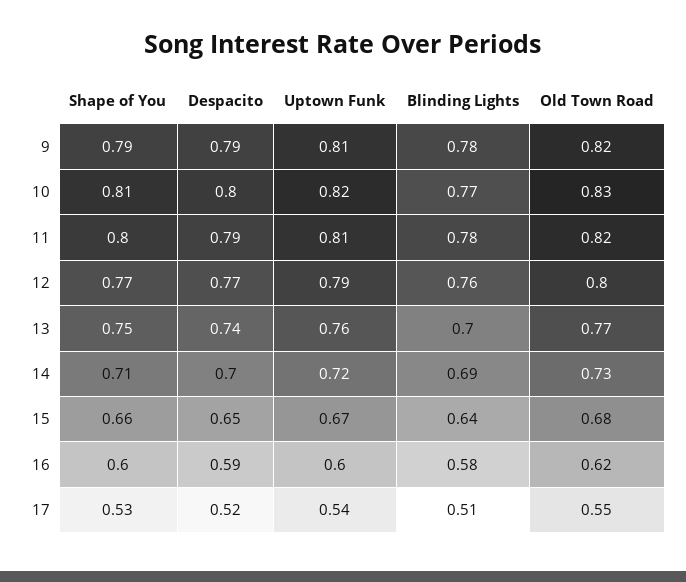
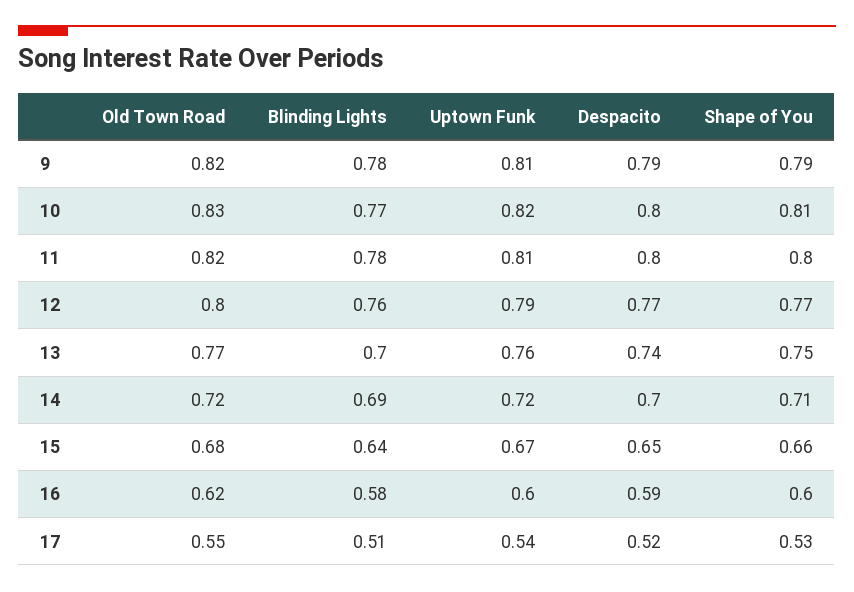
  {
    "Shape of You": {
      "9": 0.79,
      "10": 0.81,
      "11": 0.8,
      "12": 0.77,
      "13": 0.75,
      "14": 0.71,
      "15": 0.66,
      "16": 0.6,
      "17": 0.53
    },
    "Despacito": {
      "9": 0.79,
      "10": 0.8,
-     "11": 0.79,
+     "11": 0.8,
      "12": 0.77,
      "13": 0.74,
      "14": 0.7,
      "15": 0.65,
      "16": 0.59,
      "17": 0.52
    },
    "Uptown Funk": {
      "9": 0.81,
      "10": 0.82,
      "11": 0.81,
      "12": 0.79,
      "13": 0.76,
      "14": 0.72,
      "15": 0.67,
      "16": 0.6,
      "17": 0.54
    },
    "Blinding Lights": {
      "9": 0.78,
      "10": 0.77,
      "11": 0.78,
      "12": 0.76,
      "13": 0.7,
      "14": 0.69,
      "15": 0.64,
      "16": 0.58,
      "17": 0.51
    },
    "Old Town Road": {
      "9": 0.82,
      "10": 0.83,
      "11": 0.82,
      "12": 0.8,
      "13": 0.77,
-     "14": 0.73,
+     "14": 0.72,
      "15": 0.68,
      "16": 0.62,
      "17": 0.55
    }
  }

